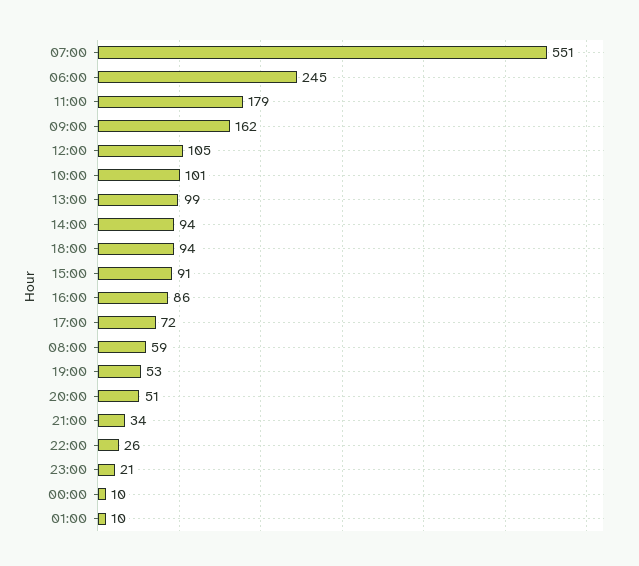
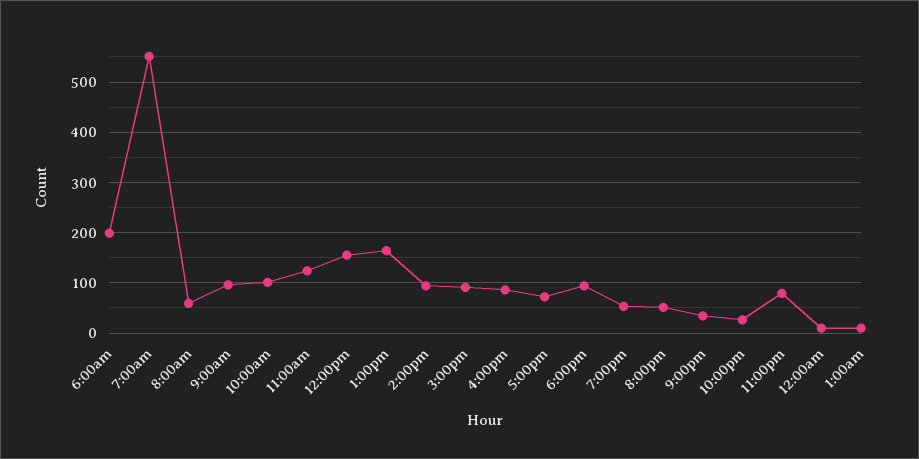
  {
    "07:00": 551,
-   "06:00": 245,
+   "06:00": 200,
-   "11:00": 179,
+   "11:00": 120,
-   "09:00": 162,
+   "09:00": 100,
-   "12:00": 105,
+   "12:00": 160,
    "10:00": 101,
-   "13:00": 99,
+   "13:00": 160,
    "14:00": 94,
    "18:00": 94,
    "15:00": 91,
    "16:00": 86,
    "17:00": 72,
    "08:00": 59,
    "19:00": 53,
    "20:00": 51,
    "21:00": 34,
    "22:00": 26,
-   "23:00": 21,
+   "23:00": 80,
    "00:00": 10,
    "01:00": 10
  }

